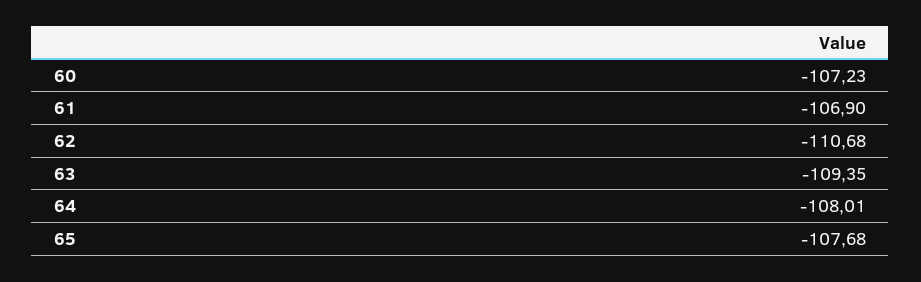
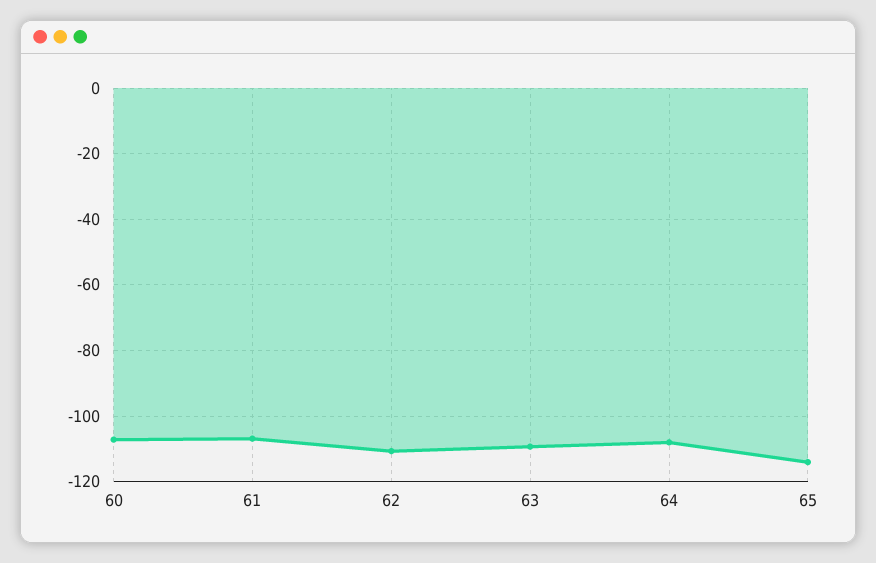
  {
    "60": -107.23,
    "61": -106.9,
    "62": -110.68,
    "63": -109.35,
    "64": -108.01,
-   "65": -107.68
+   "65": -114
  }

